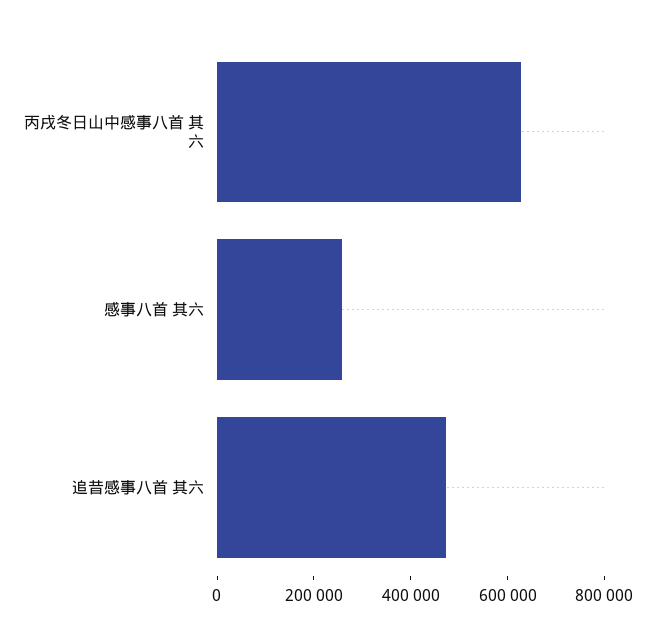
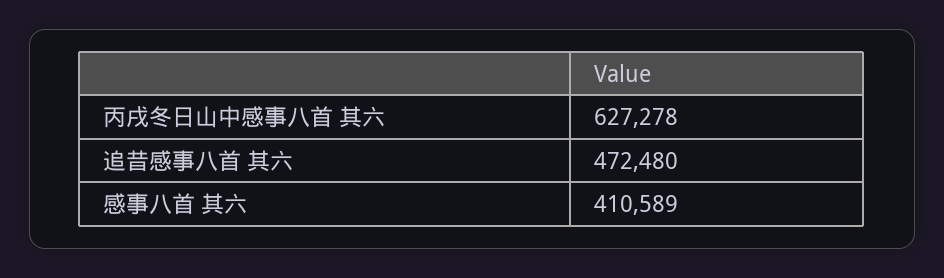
  {
    "丙戌冬日山中感事八首 其六": 627278,
-   "感事八首 其六": 250000,
+   "感事八首 其六": 410589,
    "追昔感事八首 其六": 472480
  }

